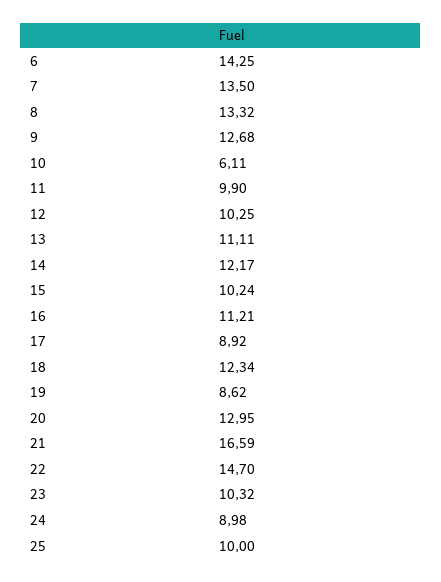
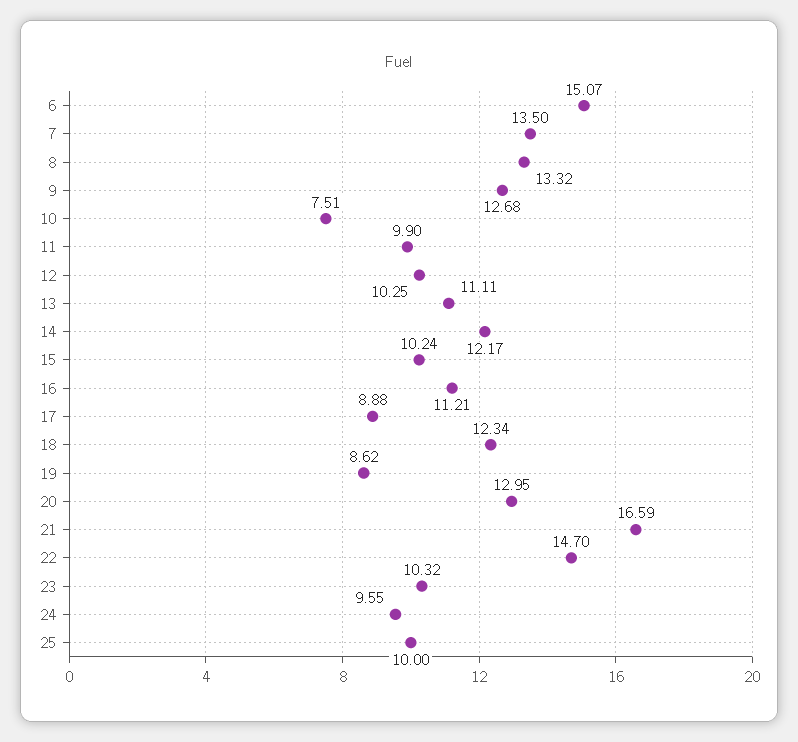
  {
-   "6": 14.25,
+   "6": 15.07,
    "7": 13.5,
    "8": 13.32,
    "9": 12.68,
-   "10": 6.11,
+   "10": 7.51,
    "11": 9.9,
    "12": 10.25,
    "13": 11.11,
    "14": 12.17,
    "15": 10.24,
    "16": 11.21,
-   "17": 8.92,
+   "17": 8.88,
    "18": 12.34,
    "19": 8.62,
    "20": 12.95,
    "21": 16.59,
    "22": 14.7,
    "23": 10.32,
-   "24": 8.98,
+   "24": 9.55,
    "25": 10
  }

